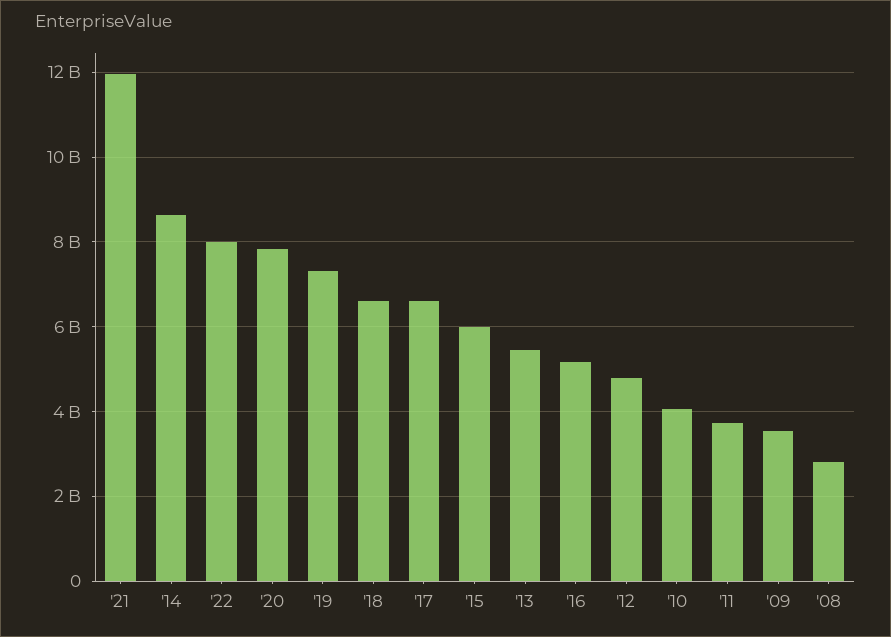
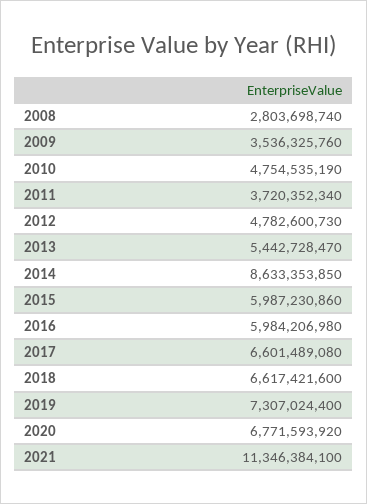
  {
-   "'21": 12000000000,
+   "'21": 11346384100,
    "'14": 8633353850,
-   "'22": 8000000000,
-   "'20": 7800000000,
+   "'20": 6771593920,
    "'19": 7307024400,
    "'18": 6617421600,
    "'17": 6601489080,
    "'15": 5987230860,
    "'13": 5442728470,
-   "'16": 5200000000,
+   "'16": 5984206980,
    "'12": 4782600730,
-   "'10": 4000000000,
+   "'10": 4754535190,
    "'11": 3720352340,
    "'09": 3536325760,
    "'08": 2803698740
  }

